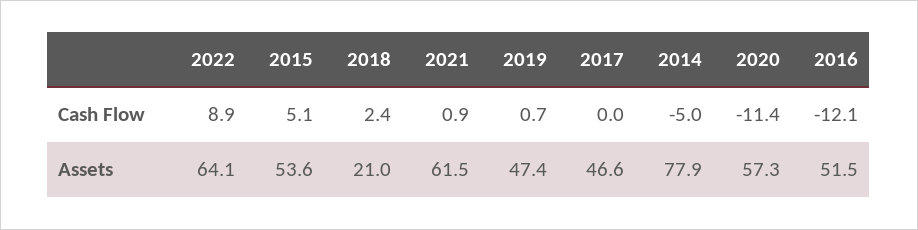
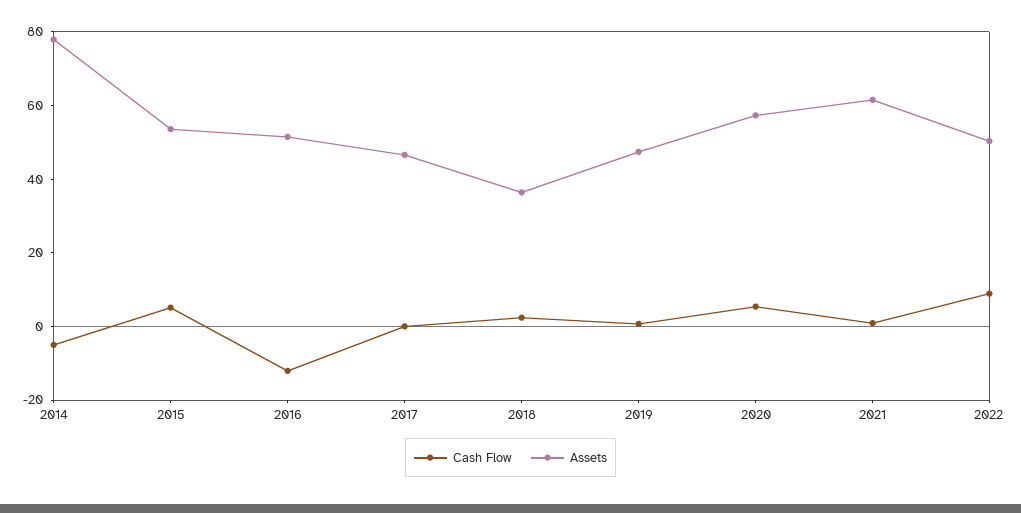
  {
    "Cash Flow": {
      "2022": 8.9,
      "2015": 5.1,
      "2018": 2.4,
      "2021": 0.9,
      "2019": 0.7,
      "2017": 0,
      "2014": -5,
-     "2020": -11.4,
+     "2020": 5,
      "2016": -12.1
    },
    "Assets": {
-     "2022": 64.1,
+     "2022": 50,
      "2015": 53.6,
-     "2018": 21,
+     "2018": 35,
      "2021": 61.5,
      "2019": 47.4,
      "2017": 46.6,
      "2014": 77.9,
      "2020": 57.3,
      "2016": 51.5
    }
  }

